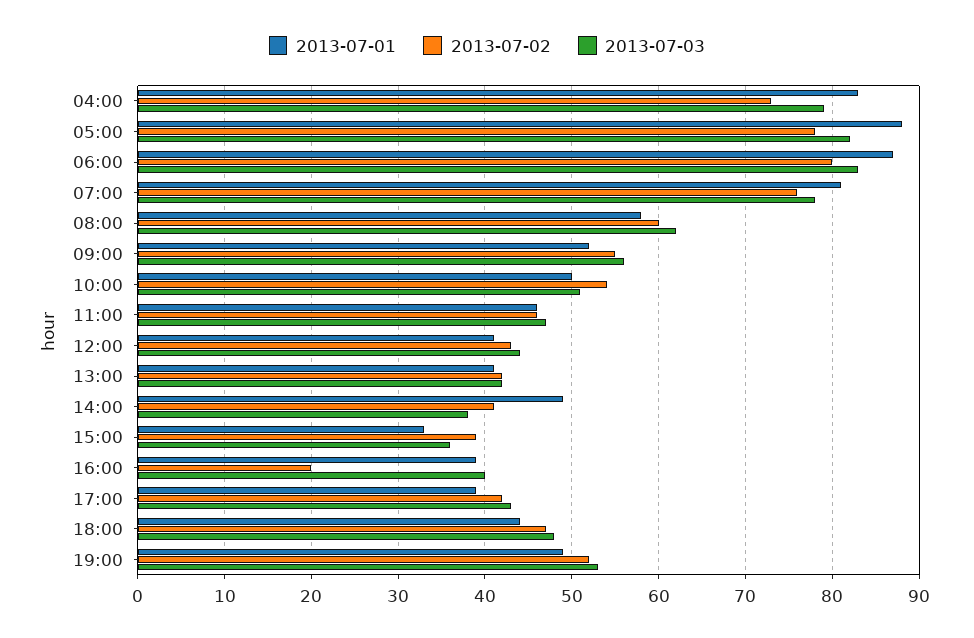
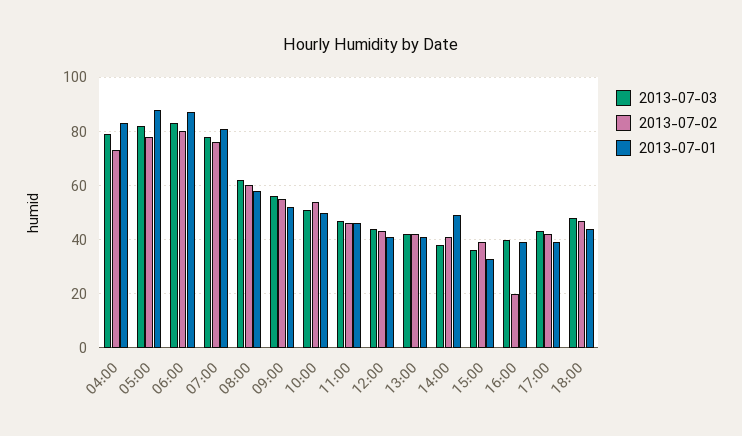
  {
    "2013-07-01": {
      "04:00": 83,
      "05:00": 88,
      "06:00": 87,
      "07:00": 81,
      "08:00": 58,
      "09:00": 52,
      "10:00": 50,
      "11:00": 46,
      "12:00": 41,
      "13:00": 41,
      "14:00": 49,
      "15:00": 33,
      "16:00": 39,
      "17:00": 39,
-     "18:00": 44,
+     "18:00": 44
-     "19:00": 49
    },
    "2013-07-02": {
      "04:00": 73,
      "05:00": 78,
      "06:00": 80,
      "07:00": 76,
      "08:00": 60,
      "09:00": 55,
      "10:00": 54,
      "11:00": 46,
      "12:00": 43,
      "13:00": 42,
      "14:00": 41,
      "15:00": 39,
      "16:00": 20,
      "17:00": 42,
-     "18:00": 47,
+     "18:00": 47
-     "19:00": 52
    },
    "2013-07-03": {
      "04:00": 79,
      "05:00": 82,
      "06:00": 83,
      "07:00": 78,
      "08:00": 62,
      "09:00": 56,
      "10:00": 51,
      "11:00": 47,
      "12:00": 44,
      "13:00": 42,
      "14:00": 38,
      "15:00": 36,
      "16:00": 40,
      "17:00": 43,
-     "18:00": 48,
+     "18:00": 48
-     "19:00": 53
    }
  }

